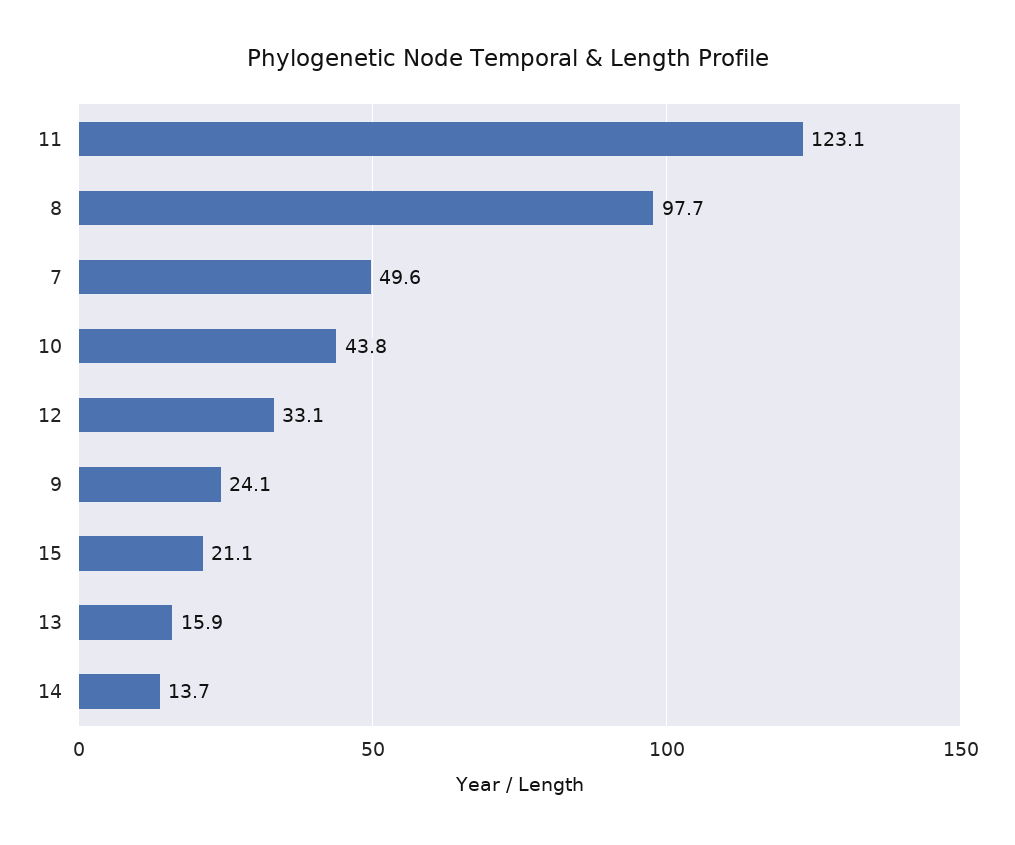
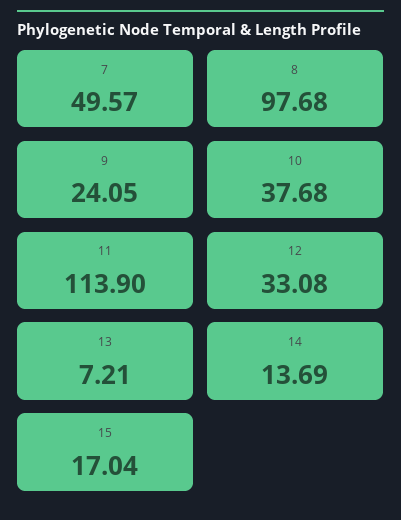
  {
-   "11": 123.1,
+   "11": 113.9,
    "8": 97.68,
    "7": 49.57,
-   "10": 43.8,
+   "10": 37.68,
    "12": 33.08,
    "9": 24.05,
-   "15": 21.1,
+   "15": 17.04,
-   "13": 15.9,
+   "13": 7.21,
    "14": 13.69
  }

